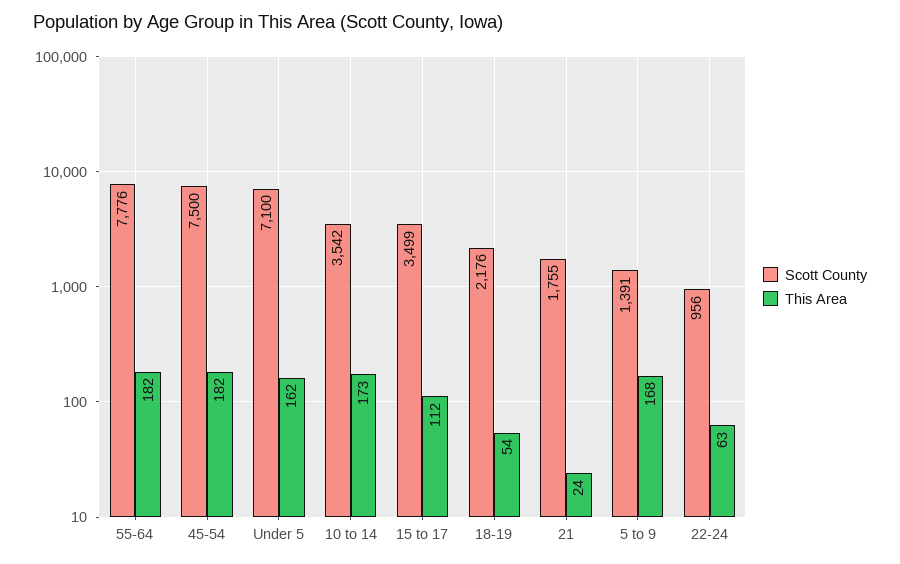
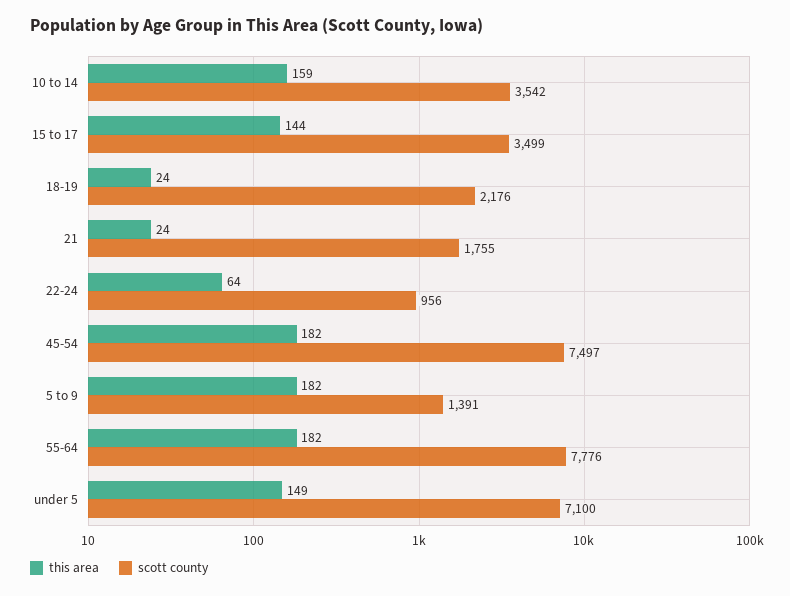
  {
    "Scott County": {
      "55-64": 7776,
-     "45-54": 7500,
+     "45-54": 7497,
      "Under 5": 7100,
      "10 to 14": 3542,
      "15 to 17": 3499,
      "18-19": 2176,
      "21": 1755,
      "5 to 9": 1391,
      "22-24": 956
    },
    "This Area": {
      "55-64": 182,
      "45-54": 182,
-     "Under 5": 162,
+     "Under 5": 149,
-     "10 to 14": 173,
+     "10 to 14": 159,
-     "15 to 17": 112,
+     "15 to 17": 144,
-     "18-19": 54,
+     "18-19": 24,
      "21": 24,
-     "5 to 9": 168,
+     "5 to 9": 182,
-     "22-24": 63
+     "22-24": 64
    }
  }

